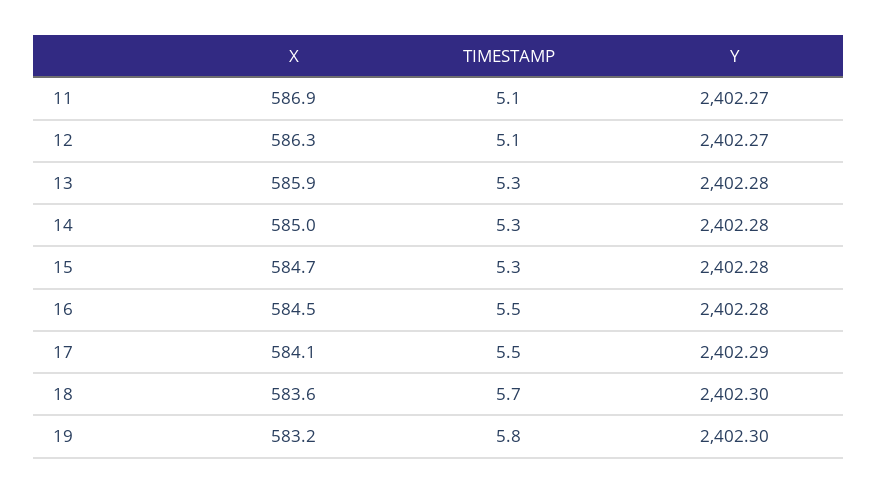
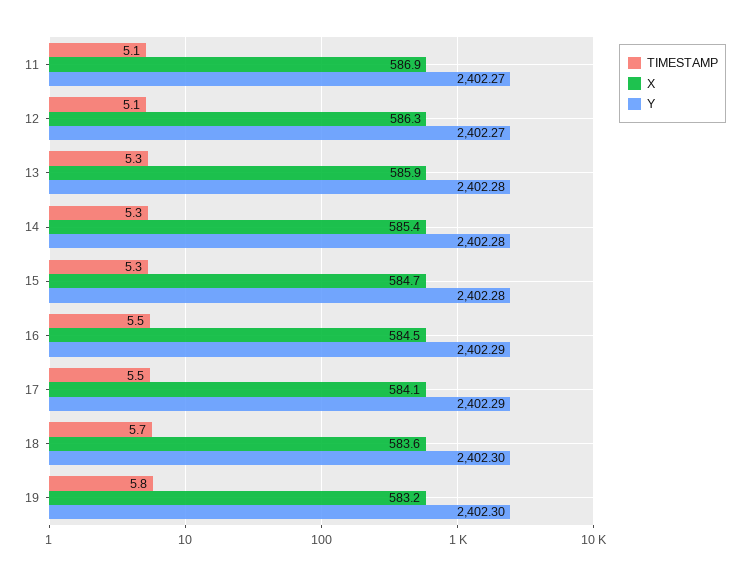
  {
    "X": {
      "11": 586.9,
      "12": 586.3,
      "13": 585.9,
-     "14": 585,
+     "14": 585.4,
      "15": 584.7,
      "16": 584.5,
      "17": 584.1,
      "18": 583.6,
      "19": 583.2
    },
    "TIMESTAMP": {
      "11": 5.1,
      "12": 5.1,
      "13": 5.3,
      "14": 5.3,
      "15": 5.3,
      "16": 5.5,
      "17": 5.5,
      "18": 5.7,
      "19": 5.8
    },
    "Y": {
      "11": 2402.27,
      "12": 2402.27,
      "13": 2402.28,
      "14": 2402.28,
      "15": 2402.28,
-     "16": 2402.28,
+     "16": 2402.29,
      "17": 2402.29,
      "18": 2402.3,
      "19": 2402.3
    }
  }

